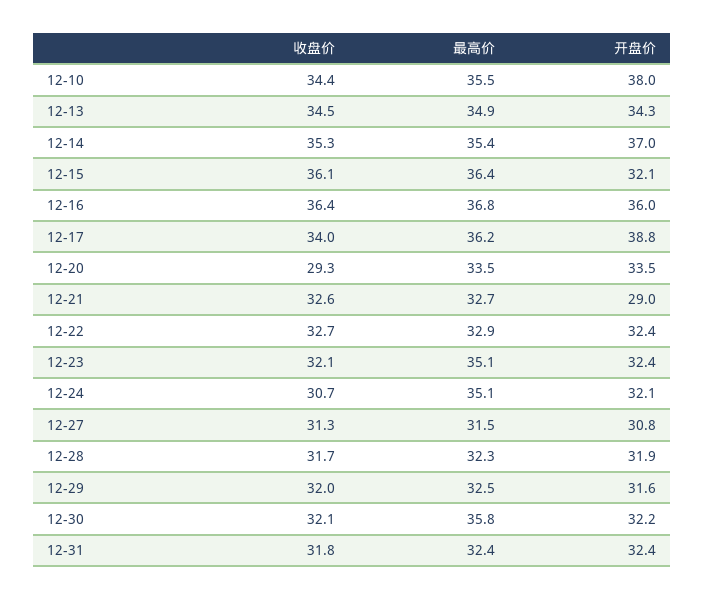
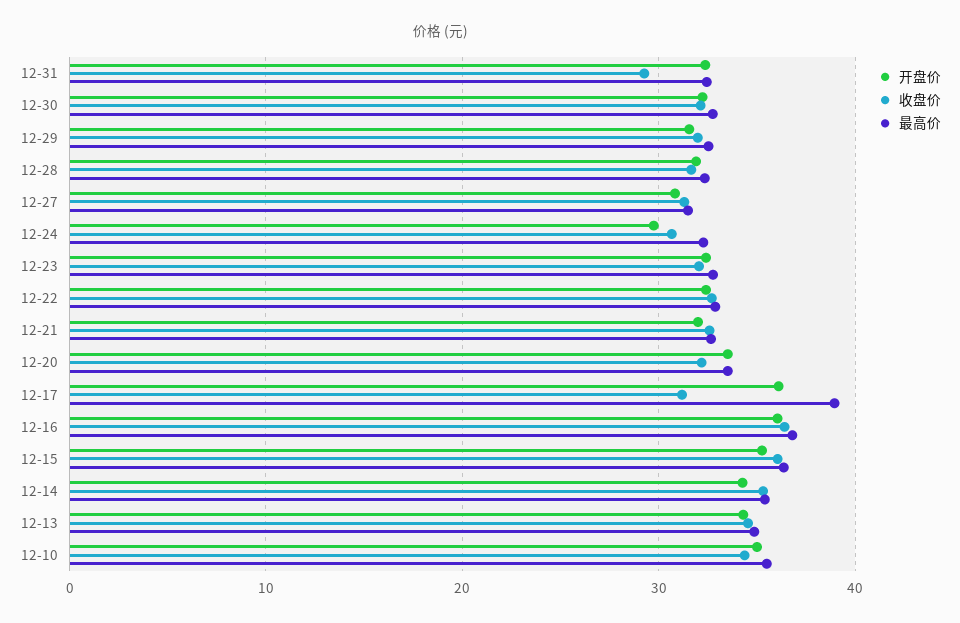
  {
    "收盘价": {
      "12-10": 34.4,
      "12-13": 34.5,
      "12-14": 35.3,
      "12-15": 36.1,
      "12-16": 36.4,
-     "12-17": 34,
+     "12-17": 31,
-     "12-20": 29.3,
+     "12-20": 32,
      "12-21": 32.6,
      "12-22": 32.7,
      "12-23": 32.1,
      "12-24": 30.7,
      "12-27": 31.3,
      "12-28": 31.7,
      "12-29": 32,
      "12-30": 32.1,
-     "12-31": 31.8
+     "12-31": 29
    },
    "最高价": {
      "12-10": 35.5,
      "12-13": 34.9,
      "12-14": 35.4,
      "12-15": 36.4,
      "12-16": 36.8,
-     "12-17": 36.2,
+     "12-17": 39,
      "12-20": 33.5,
      "12-21": 32.7,
      "12-22": 32.9,
-     "12-23": 35.1,
+     "12-23": 33,
-     "12-24": 35.1,
+     "12-24": 32,
      "12-27": 31.5,
      "12-28": 32.3,
      "12-29": 32.5,
-     "12-30": 35.8,
+     "12-30": 33,
      "12-31": 32.4
    },
    "开盘价": {
-     "12-10": 38,
+     "12-10": 35,
      "12-13": 34.3,
-     "12-14": 37,
+     "12-14": 34,
-     "12-15": 32.1,
+     "12-15": 35,
      "12-16": 36,
-     "12-17": 38.8,
+     "12-17": 36,
      "12-20": 33.5,
-     "12-21": 29,
+     "12-21": 32,
      "12-22": 32.4,
      "12-23": 32.4,
-     "12-24": 32.1,
+     "12-24": 30,
      "12-27": 30.8,
      "12-28": 31.9,
      "12-29": 31.6,
      "12-30": 32.2,
      "12-31": 32.4
    }
  }

